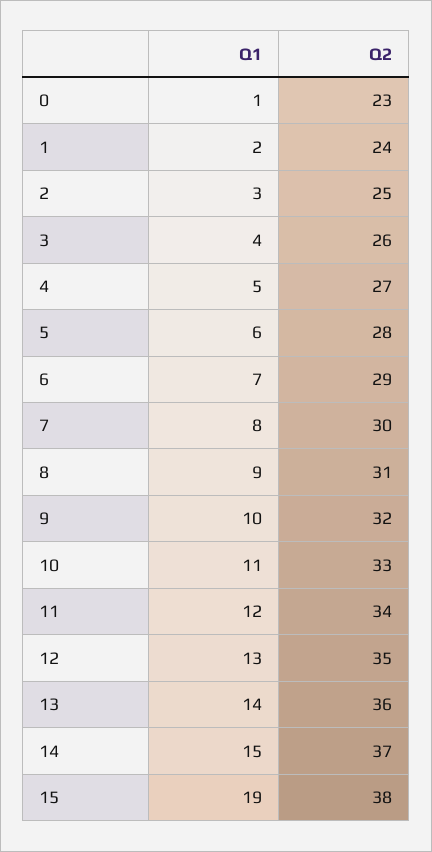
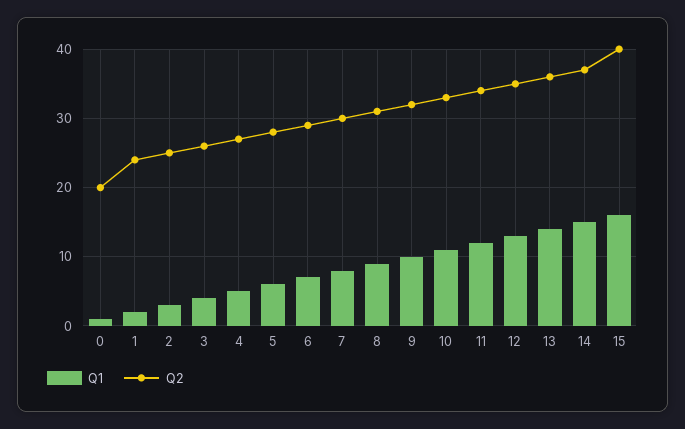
  {
    "Q1": {
      "0": 1,
      "1": 2,
      "2": 3,
      "3": 4,
      "4": 5,
      "5": 6,
      "6": 7,
      "7": 8,
      "8": 9,
      "9": 10,
      "10": 11,
      "11": 12,
      "12": 13,
      "13": 14,
      "14": 15,
-     "15": 19
+     "15": 16
    },
    "Q2": {
-     "0": 23,
+     "0": 20,
      "1": 24,
      "2": 25,
      "3": 26,
      "4": 27,
      "5": 28,
      "6": 29,
      "7": 30,
      "8": 31,
      "9": 32,
      "10": 33,
      "11": 34,
      "12": 35,
      "13": 36,
      "14": 37,
-     "15": 38
+     "15": 40
    }
  }

